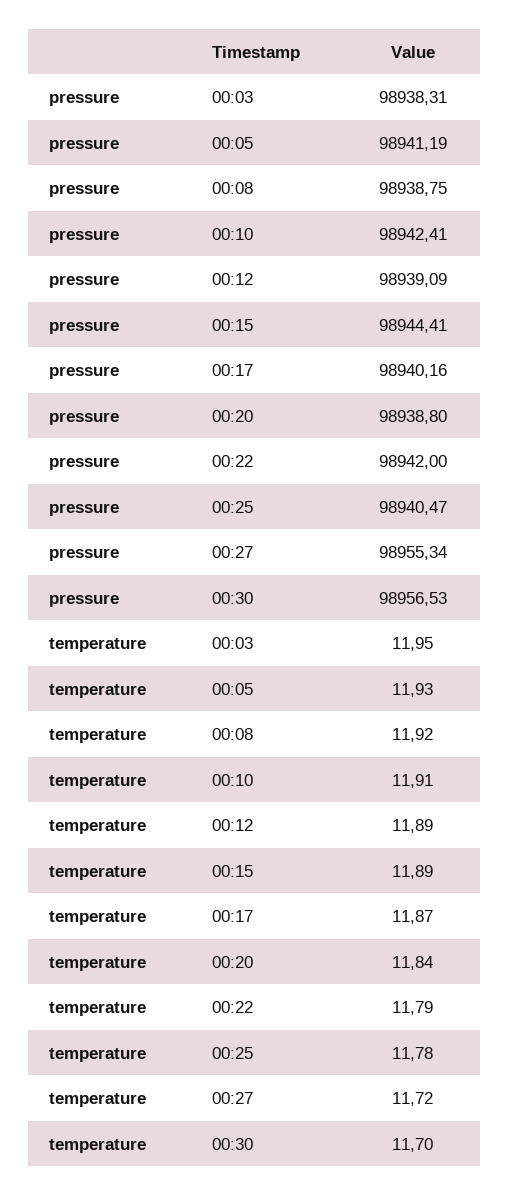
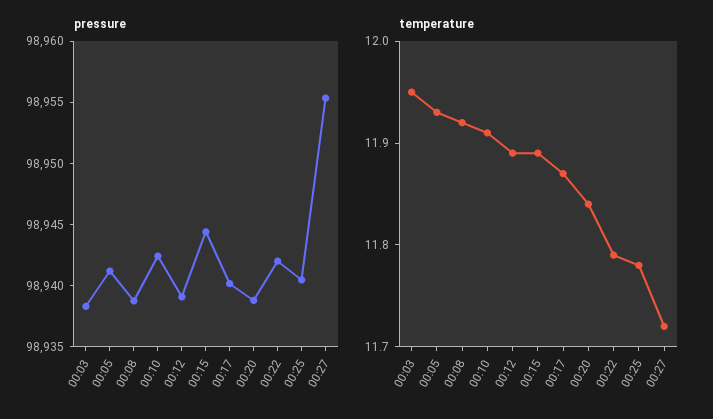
  {
    "pressure": {
      "00:03": 98938.31,
      "00:05": 98941.19,
      "00:08": 98938.75,
      "00:10": 98942.41,
      "00:12": 98939.09,
      "00:15": 98944.41,
      "00:17": 98940.16,
      "00:20": 98938.8,
      "00:22": 98942,
      "00:25": 98940.47,
-     "00:27": 98955.34,
+     "00:27": 98955.34
-     "00:30": 98956.53
    },
    "temperature": {
      "00:03": 11.95,
      "00:05": 11.93,
      "00:08": 11.92,
      "00:10": 11.91,
      "00:12": 11.89,
      "00:15": 11.89,
      "00:17": 11.87,
      "00:20": 11.84,
      "00:22": 11.79,
      "00:25": 11.78,
-     "00:27": 11.72,
+     "00:27": 11.72
-     "00:30": 11.7
    }
  }

